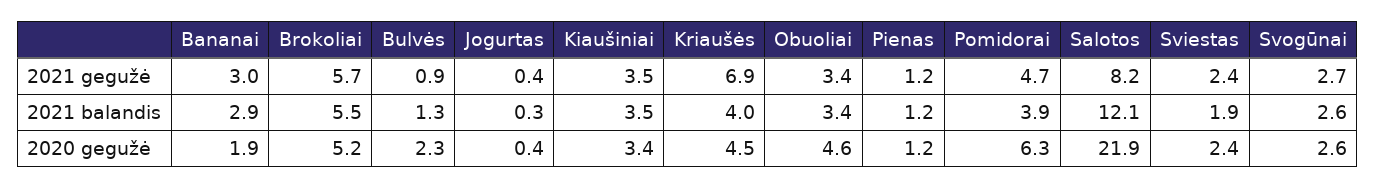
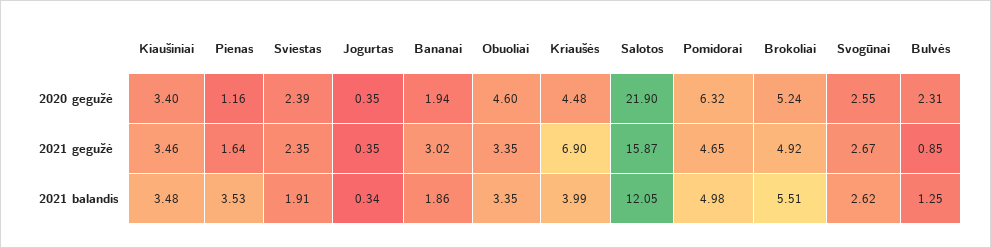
  {
    "Bananai": {
      "2021 gegužė": 3.02,
-     "2021 balandis": 2.9,
+     "2021 balandis": 1.86,
      "2020 gegužė": 1.94
    },
    "Brokoliai": {
-     "2021 gegužė": 5.7,
+     "2021 gegužė": 4.92,
      "2021 balandis": 5.51,
      "2020 gegužė": 5.24
    },
    "Bulvės": {
      "2021 gegužė": 0.85,
      "2021 balandis": 1.25,
      "2020 gegužė": 2.31
    },
    "Jogurtas": {
      "2021 gegužė": 0.35,
      "2021 balandis": 0.34,
      "2020 gegužė": 0.35
    },
    "Kiaušiniai": {
      "2021 gegužė": 3.46,
      "2021 balandis": 3.48,
      "2020 gegužė": 3.4
    },
    "Kriaušės": {
      "2021 gegužė": 6.9,
      "2021 balandis": 3.99,
      "2020 gegužė": 4.48
    },
    "Obuoliai": {
      "2021 gegužė": 3.35,
      "2021 balandis": 3.35,
      "2020 gegužė": 4.6
    },
    "Pienas": {
-     "2021 gegužė": 1.2,
+     "2021 gegužė": 1.64,
-     "2021 balandis": 1.2,
+     "2021 balandis": 3.53,
      "2020 gegužė": 1.16
    },
    "Pomidorai": {
      "2021 gegužė": 4.65,
-     "2021 balandis": 3.9,
+     "2021 balandis": 4.98,
      "2020 gegužė": 6.32
    },
    "Salotos": {
-     "2021 gegužė": 8.2,
+     "2021 gegužė": 15.87,
      "2021 balandis": 12.05,
      "2020 gegužė": 21.9
    },
    "Sviestas": {
      "2021 gegužė": 2.35,
      "2021 balandis": 1.91,
      "2020 gegužė": 2.39
    },
    "Svogūnai": {
      "2021 gegužė": 2.67,
      "2021 balandis": 2.62,
      "2020 gegužė": 2.55
    }
  }

